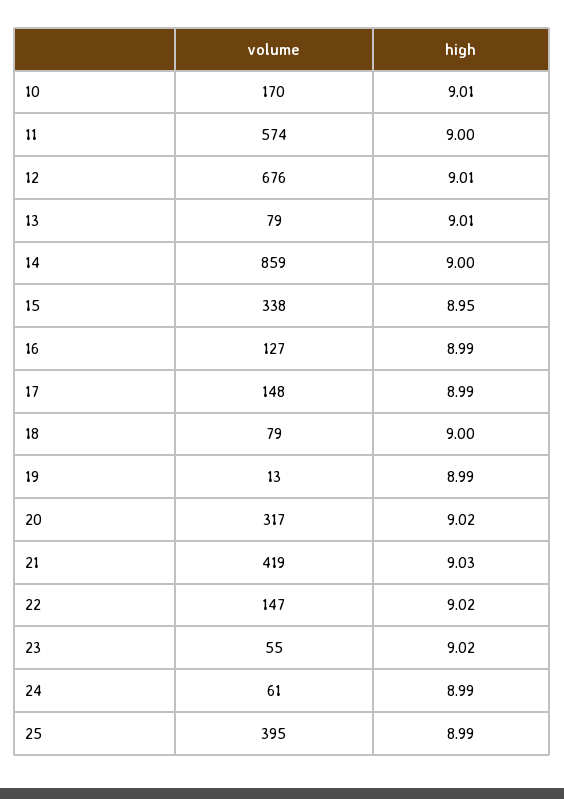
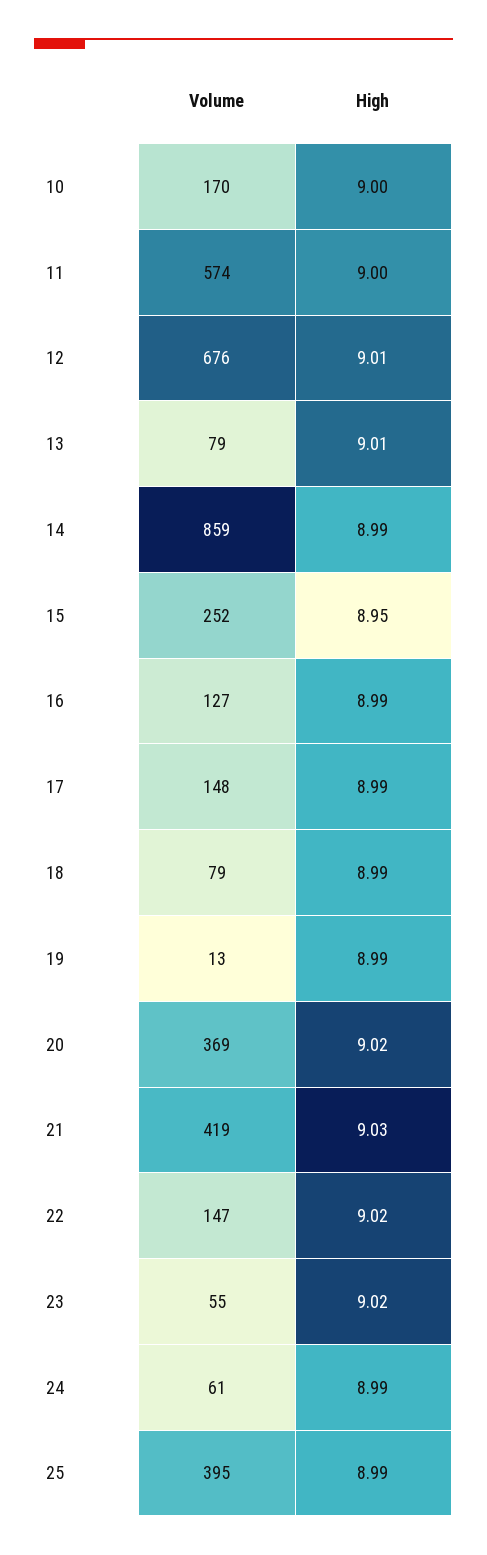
  {
    "volume": {
      "10": 170,
      "11": 574,
      "12": 676,
      "13": 79,
      "14": 859,
-     "15": 338,
+     "15": 252,
      "16": 127,
      "17": 148,
      "18": 79,
      "19": 13,
-     "20": 317,
+     "20": 369,
      "21": 419,
      "22": 147,
      "23": 55,
      "24": 61,
      "25": 395
    },
    "high": {
-     "10": 9.01,
+     "10": 9,
      "11": 9,
      "12": 9.01,
      "13": 9.01,
-     "14": 9,
+     "14": 8.99,
      "15": 8.95,
      "16": 8.99,
      "17": 8.99,
-     "18": 9,
+     "18": 8.99,
      "19": 8.99,
      "20": 9.02,
      "21": 9.03,
      "22": 9.02,
      "23": 9.02,
      "24": 8.99,
      "25": 8.99
    }
  }

